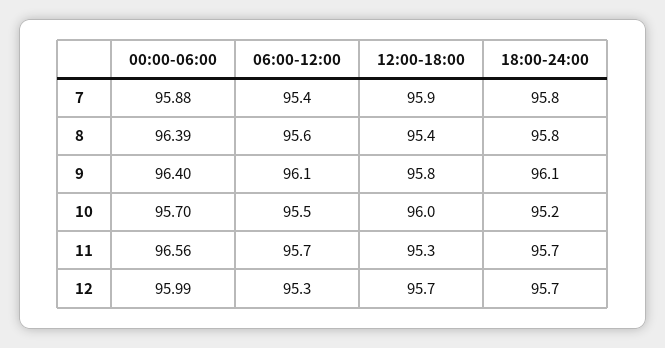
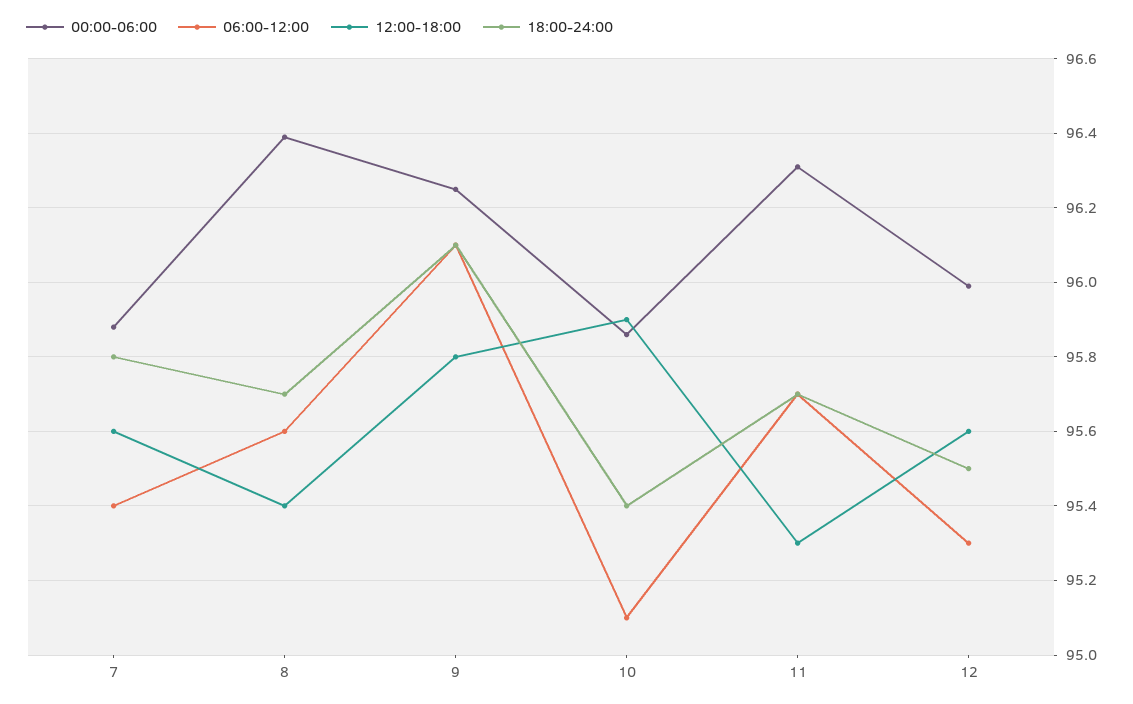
  {
    "00:00-06:00": {
      "7": 95.88,
      "8": 96.39,
-     "9": 96.4,
+     "9": 96.25,
-     "10": 95.7,
+     "10": 95.85,
-     "11": 96.56,
+     "11": 96.3,
      "12": 95.99
    },
    "06:00-12:00": {
      "7": 95.4,
      "8": 95.6,
      "9": 96.1,
-     "10": 95.5,
+     "10": 95.1,
      "11": 95.7,
      "12": 95.3
    },
    "12:00-18:00": {
-     "7": 95.9,
+     "7": 95.6,
      "8": 95.4,
      "9": 95.8,
-     "10": 96,
+     "10": 95.9,
      "11": 95.3,
-     "12": 95.7
+     "12": 95.6
    },
    "18:00-24:00": {
      "7": 95.8,
-     "8": 95.8,
+     "8": 95.7,
      "9": 96.1,
-     "10": 95.2,
+     "10": 95.4,
      "11": 95.7,
-     "12": 95.7
+     "12": 95.5
    }
  }

